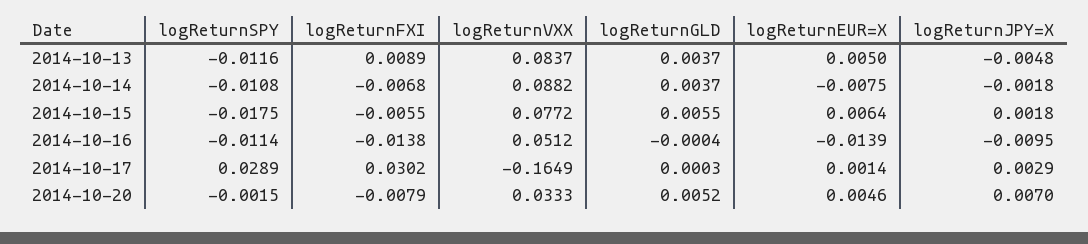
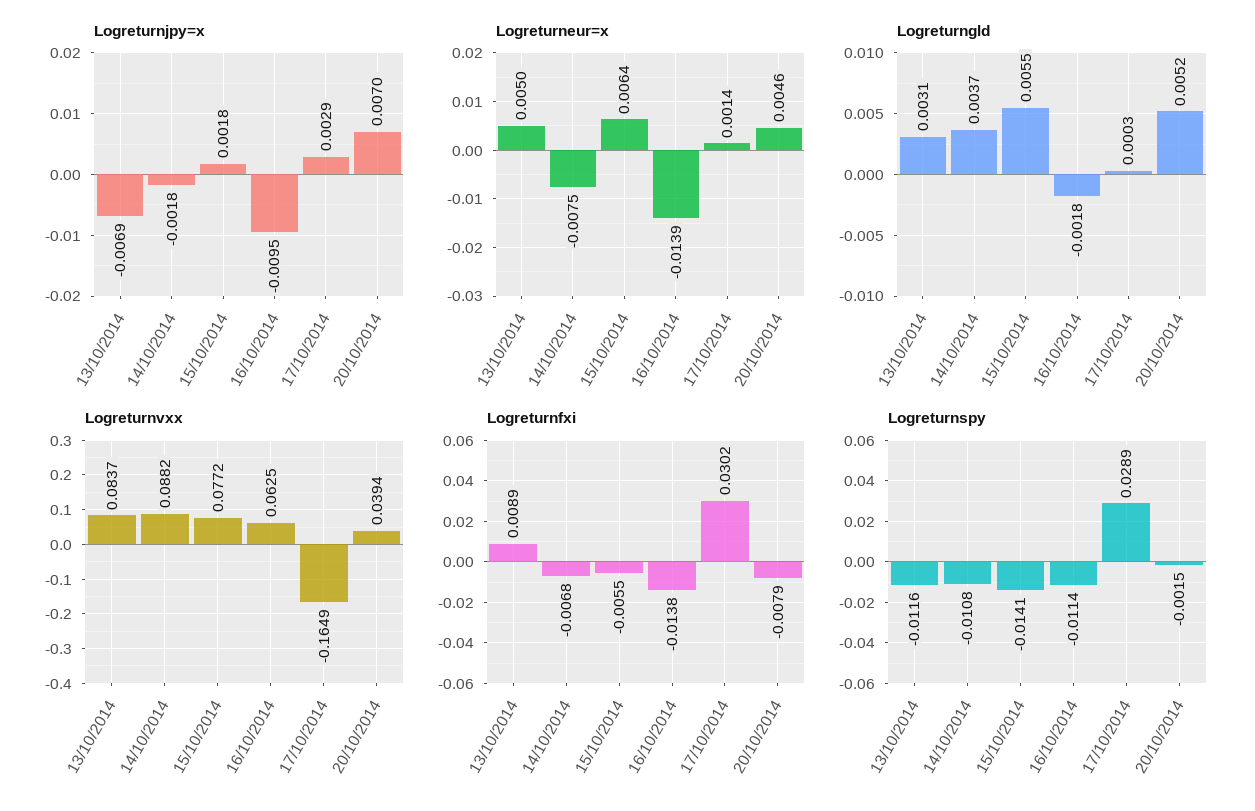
  {
    "logReturnSPY": {
      "2014-10-13": -0.0116,
      "2014-10-14": -0.0108,
-     "2014-10-15": -0.0175,
+     "2014-10-15": -0.0141,
      "2014-10-16": -0.0114,
      "2014-10-17": 0.0289,
      "2014-10-20": -0.0015
    },
    "logReturnFXI": {
      "2014-10-13": 0.0089,
      "2014-10-14": -0.0068,
      "2014-10-15": -0.0055,
      "2014-10-16": -0.0138,
      "2014-10-17": 0.0302,
      "2014-10-20": -0.0079
    },
    "logReturnVXX": {
      "2014-10-13": 0.0837,
      "2014-10-14": 0.0882,
      "2014-10-15": 0.0772,
-     "2014-10-16": 0.0512,
+     "2014-10-16": 0.0625,
      "2014-10-17": -0.1649,
-     "2014-10-20": 0.0333
+     "2014-10-20": 0.0394
    },
    "logReturnGLD": {
-     "2014-10-13": 0.0037,
+     "2014-10-13": 0.0031,
      "2014-10-14": 0.0037,
      "2014-10-15": 0.0055,
-     "2014-10-16": -0.0004,
+     "2014-10-16": -0.0018,
      "2014-10-17": 0.0003,
      "2014-10-20": 0.0052
    },
    "logReturnEUR=X": {
      "2014-10-13": 0.005,
      "2014-10-14": -0.0075,
      "2014-10-15": 0.0064,
      "2014-10-16": -0.0139,
      "2014-10-17": 0.0014,
      "2014-10-20": 0.0046
    },
    "logReturnJPY=X": {
-     "2014-10-13": -0.0048,
+     "2014-10-13": -0.0069,
      "2014-10-14": -0.0018,
      "2014-10-15": 0.0018,
      "2014-10-16": -0.0095,
      "2014-10-17": 0.0029,
      "2014-10-20": 0.007
    }
  }

